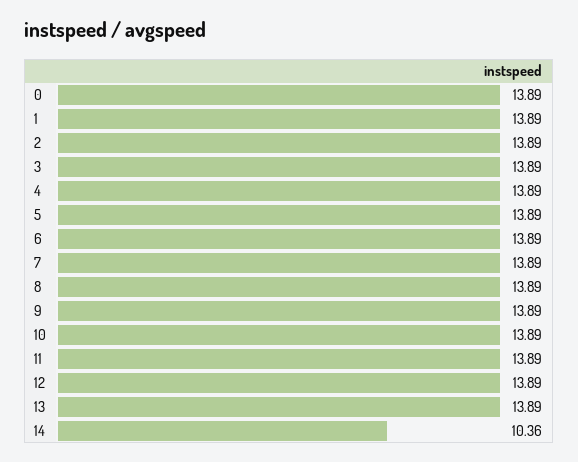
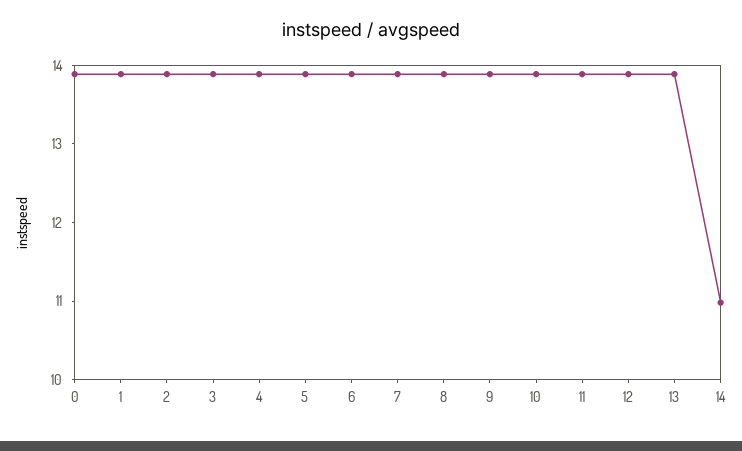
  {
    "0": 13.89,
    "1": 13.89,
    "2": 13.89,
    "3": 13.89,
    "4": 13.89,
    "5": 13.89,
    "6": 13.89,
    "7": 13.89,
    "8": 13.89,
    "9": 13.89,
    "10": 13.89,
    "11": 13.89,
    "12": 13.89,
    "13": 13.89,
-   "14": 10.36
+   "14": 11
  }

